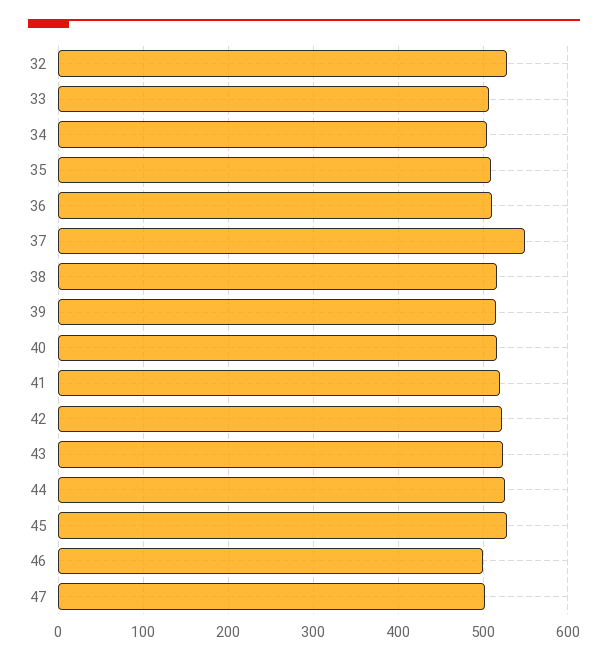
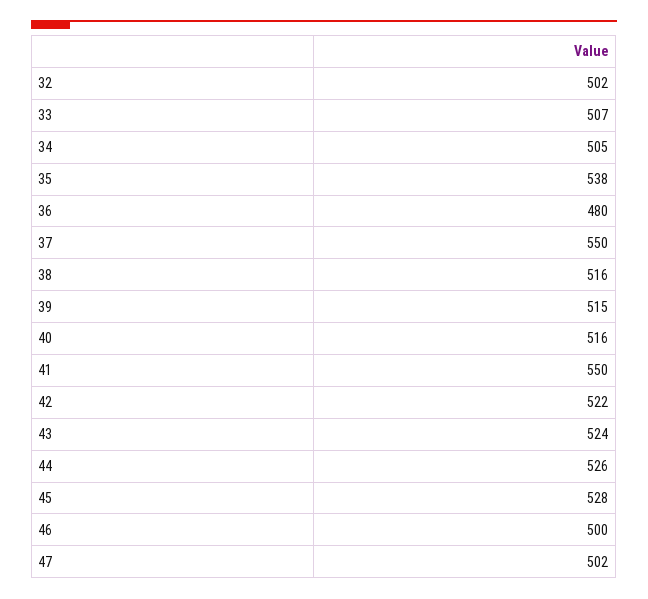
  {
-   "32": 530,
+   "32": 502,
    "33": 507,
    "34": 505,
-   "35": 510,
+   "35": 538,
-   "36": 510,
+   "36": 480,
    "37": 550,
    "38": 516,
    "39": 515,
    "40": 516,
-   "41": 520,
+   "41": 550,
    "42": 522,
    "43": 524,
    "44": 526,
    "45": 528,
    "46": 500,
    "47": 502
  }

